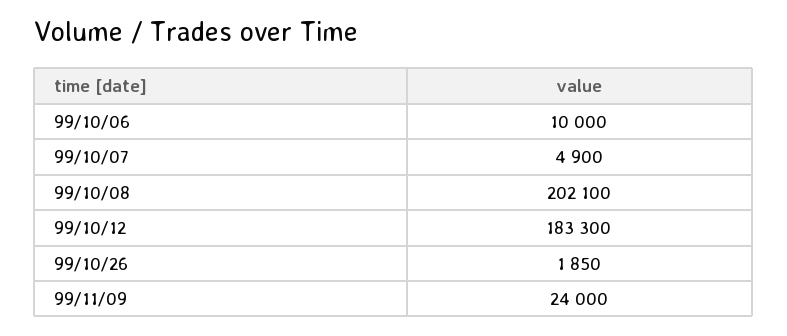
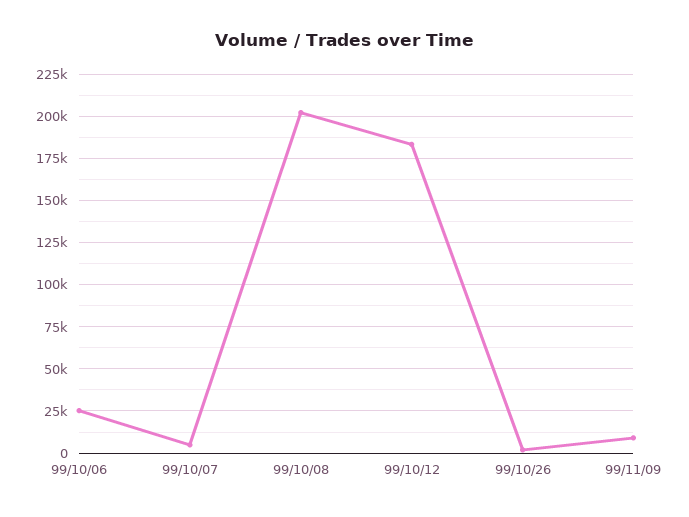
  {
-   "99/10/06": 10000,
+   "99/10/06": 25000,
    "99/10/07": 4900,
    "99/10/08": 202100,
    "99/10/12": 183300,
    "99/10/26": 1850,
-   "99/11/09": 24000
+   "99/11/09": 10000
  }

